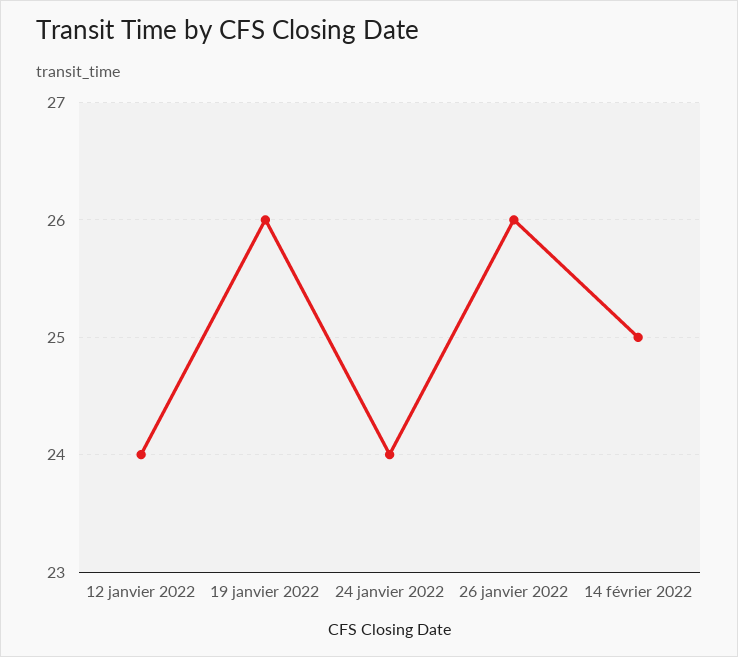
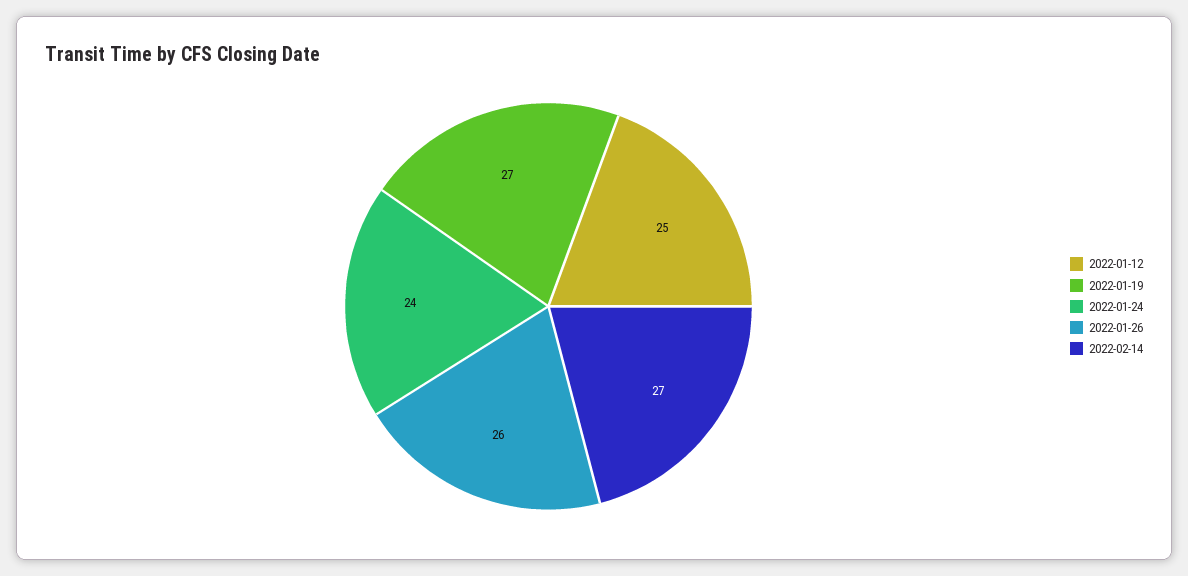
  {
-   "12 janvier 2022": 24,
+   "12 janvier 2022": 25,
-   "19 janvier 2022": 26,
+   "19 janvier 2022": 27,
    "24 janvier 2022": 24,
    "26 janvier 2022": 26,
-   "14 février 2022": 25
+   "14 février 2022": 27
  }

